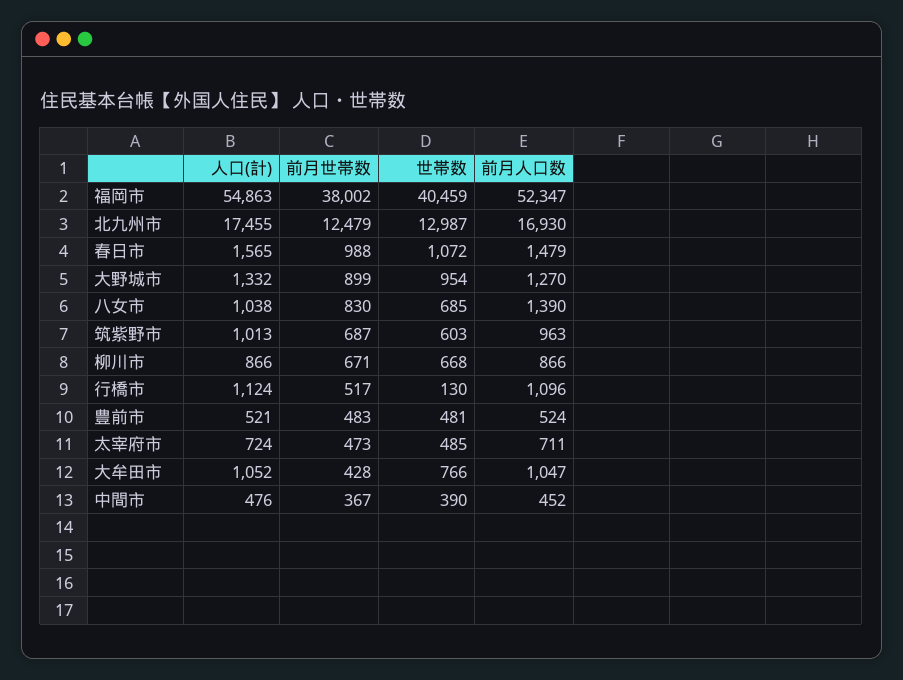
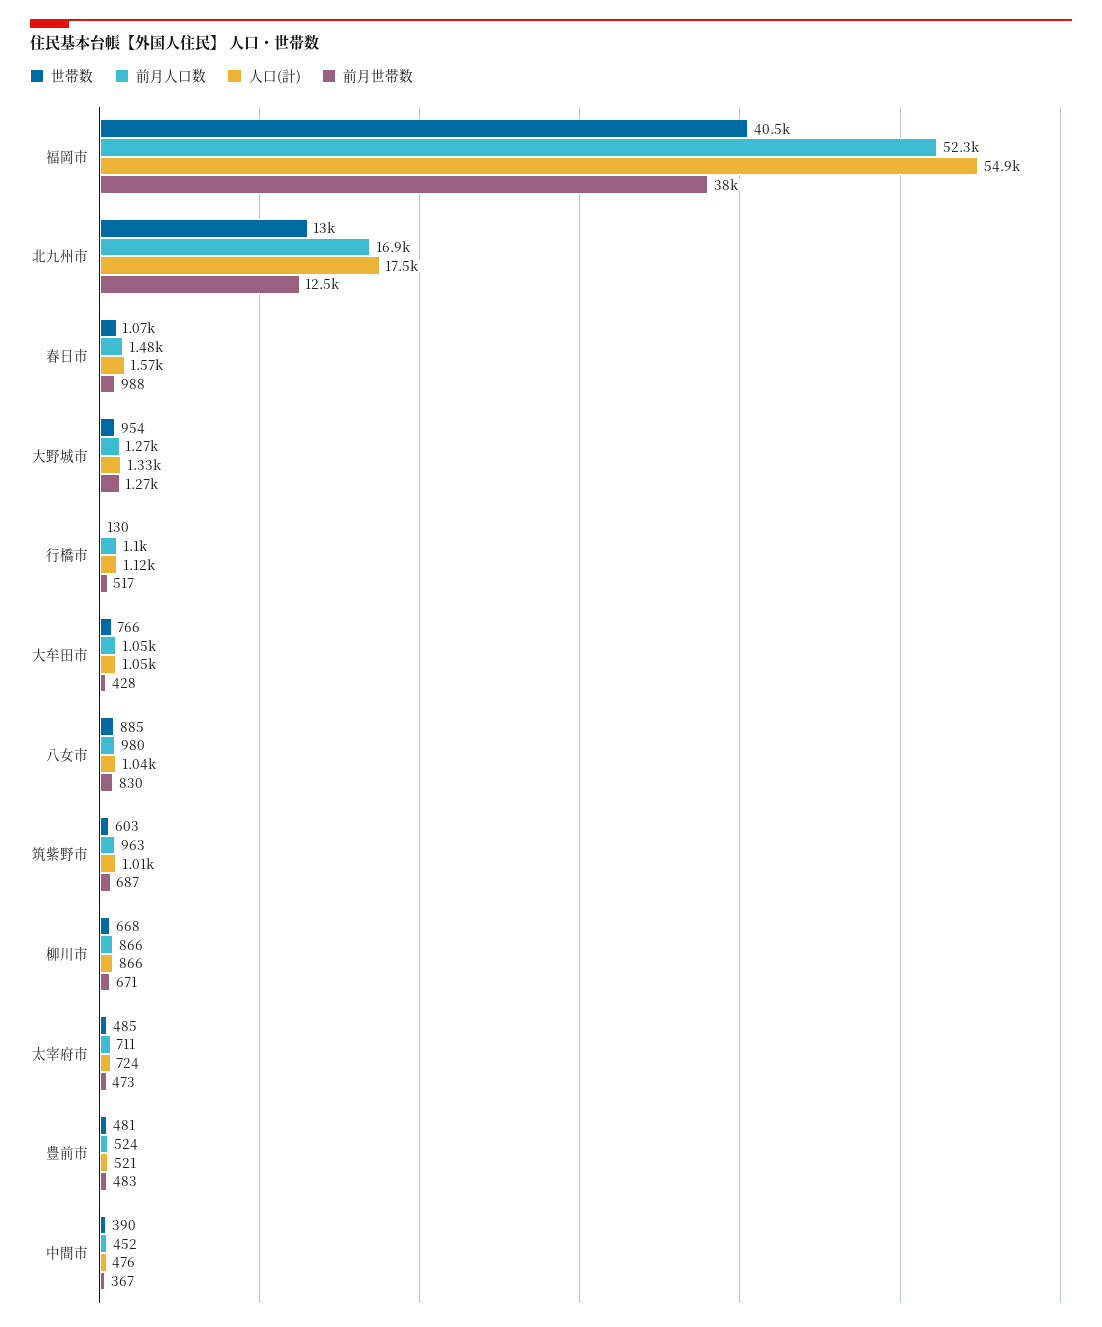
  {
    "人口(計)": {
      "福岡市": 54863,
      "北九州市": 17455,
      "春日市": 1565,
      "大野城市": 1332,
      "八女市": 1038,
      "筑紫野市": 1013,
      "柳川市": 866,
      "行橋市": 1124,
      "豊前市": 521,
      "太宰府市": 724,
      "大牟田市": 1052,
      "中間市": 476
    },
    "前月世帯数": {
      "福岡市": 38002,
      "北九州市": 12479,
      "春日市": 988,
-     "大野城市": 899,
+     "大野城市": 1270,
      "八女市": 830,
      "筑紫野市": 687,
      "柳川市": 671,
      "行橋市": 517,
      "豊前市": 483,
      "太宰府市": 473,
      "大牟田市": 428,
      "中間市": 367
    },
    "世帯数": {
      "福岡市": 40459,
      "北九州市": 12987,
      "春日市": 1072,
      "大野城市": 954,
-     "八女市": 685,
+     "八女市": 885,
      "筑紫野市": 603,
      "柳川市": 668,
      "行橋市": 130,
      "豊前市": 481,
      "太宰府市": 485,
      "大牟田市": 766,
      "中間市": 390
    },
    "前月人口数": {
      "福岡市": 52347,
      "北九州市": 16930,
      "春日市": 1479,
      "大野城市": 1270,
-     "八女市": 1390,
+     "八女市": 980,
      "筑紫野市": 963,
      "柳川市": 866,
      "行橋市": 1096,
      "豊前市": 524,
      "太宰府市": 711,
      "大牟田市": 1047,
      "中間市": 452
    }
  }

